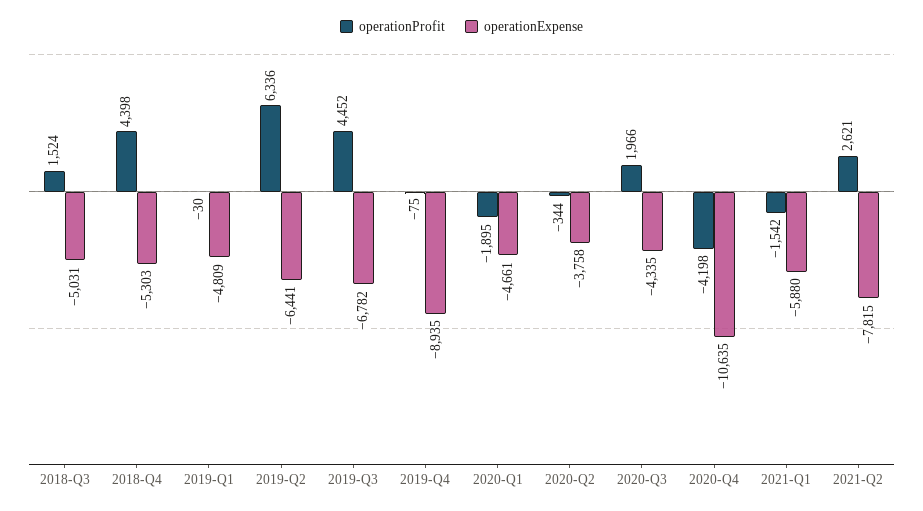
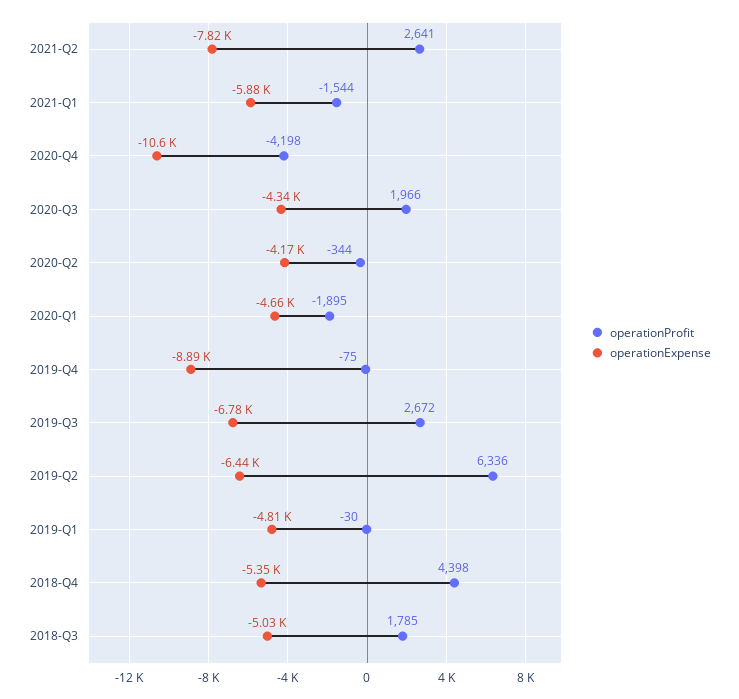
  {
    "operationProfit": {
-     "2018-Q3": 1524,
+     "2018-Q3": 1785,
      "2018-Q4": 4398,
      "2019-Q1": -30,
      "2019-Q2": 6336,
-     "2019-Q3": 4452,
+     "2019-Q3": 2672,
      "2019-Q4": -75,
      "2020-Q1": -1895,
      "2020-Q2": -344,
      "2020-Q3": 1966,
      "2020-Q4": -4198,
-     "2021-Q1": -1542,
+     "2021-Q1": -1544,
-     "2021-Q2": 2621
+     "2021-Q2": 2641
    },
    "operationExpense": {
      "2018-Q3": -5031,
-     "2018-Q4": -5303,
+     "2018-Q4": -5350,
      "2019-Q1": -4809,
      "2019-Q2": -6441,
      "2019-Q3": -6782,
-     "2019-Q4": -8935,
+     "2019-Q4": -8890,
      "2020-Q1": -4661,
-     "2020-Q2": -3758,
+     "2020-Q2": -4170,
      "2020-Q3": -4335,
      "2020-Q4": -10635,
      "2021-Q1": -5880,
      "2021-Q2": -7815
    }
  }

